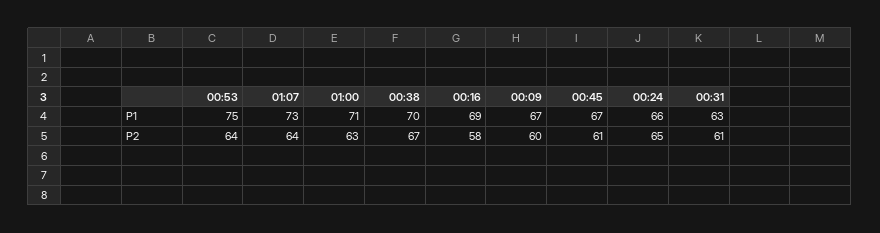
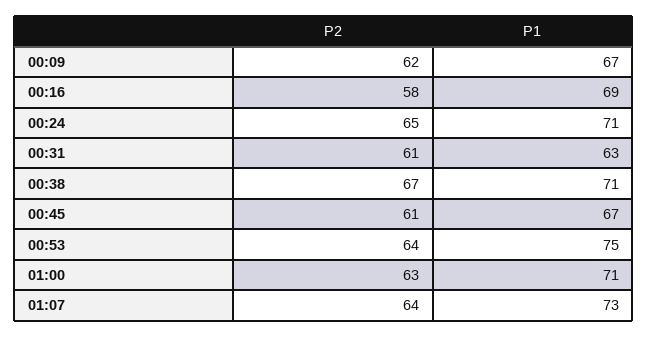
  {
    "00:53": {
      "P1": 75,
      "P2": 64
    },
    "01:07": {
      "P1": 73,
      "P2": 64
    },
    "01:00": {
      "P1": 71,
      "P2": 63
    },
    "00:38": {
-     "P1": 70,
+     "P1": 71,
      "P2": 67
    },
    "00:16": {
      "P1": 69,
      "P2": 58
    },
    "00:09": {
      "P1": 67,
-     "P2": 60
+     "P2": 62
    },
    "00:45": {
      "P1": 67,
      "P2": 61
    },
    "00:24": {
-     "P1": 66,
+     "P1": 71,
      "P2": 65
    },
    "00:31": {
      "P1": 63,
      "P2": 61
    }
  }

